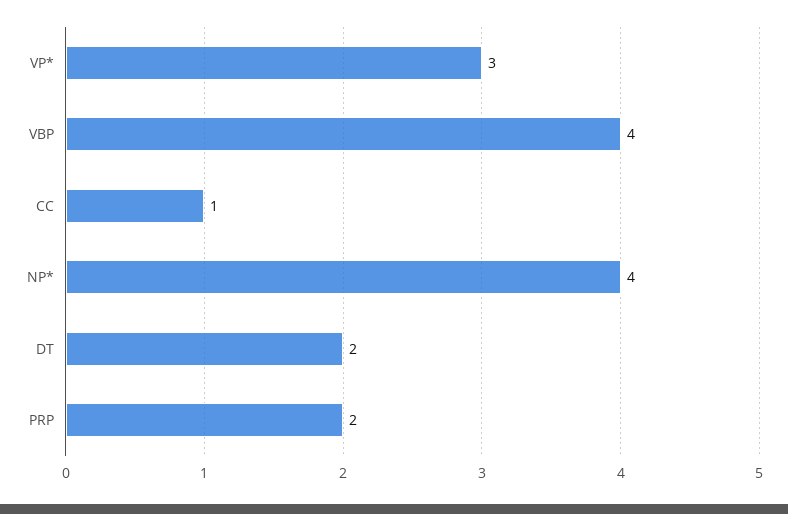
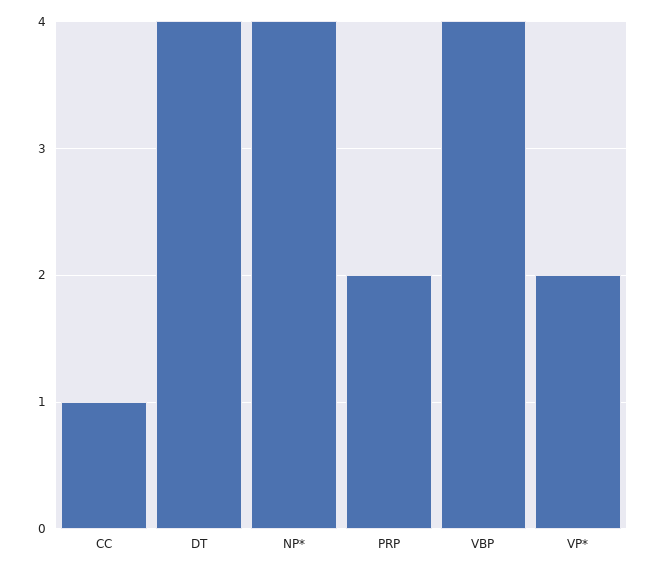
  {
-   "VP*": 3,
+   "VP*": 2,
    "VBP": 4,
    "CC": 1,
    "NP*": 4,
-   "DT": 2,
+   "DT": 4,
    "PRP": 2
  }

